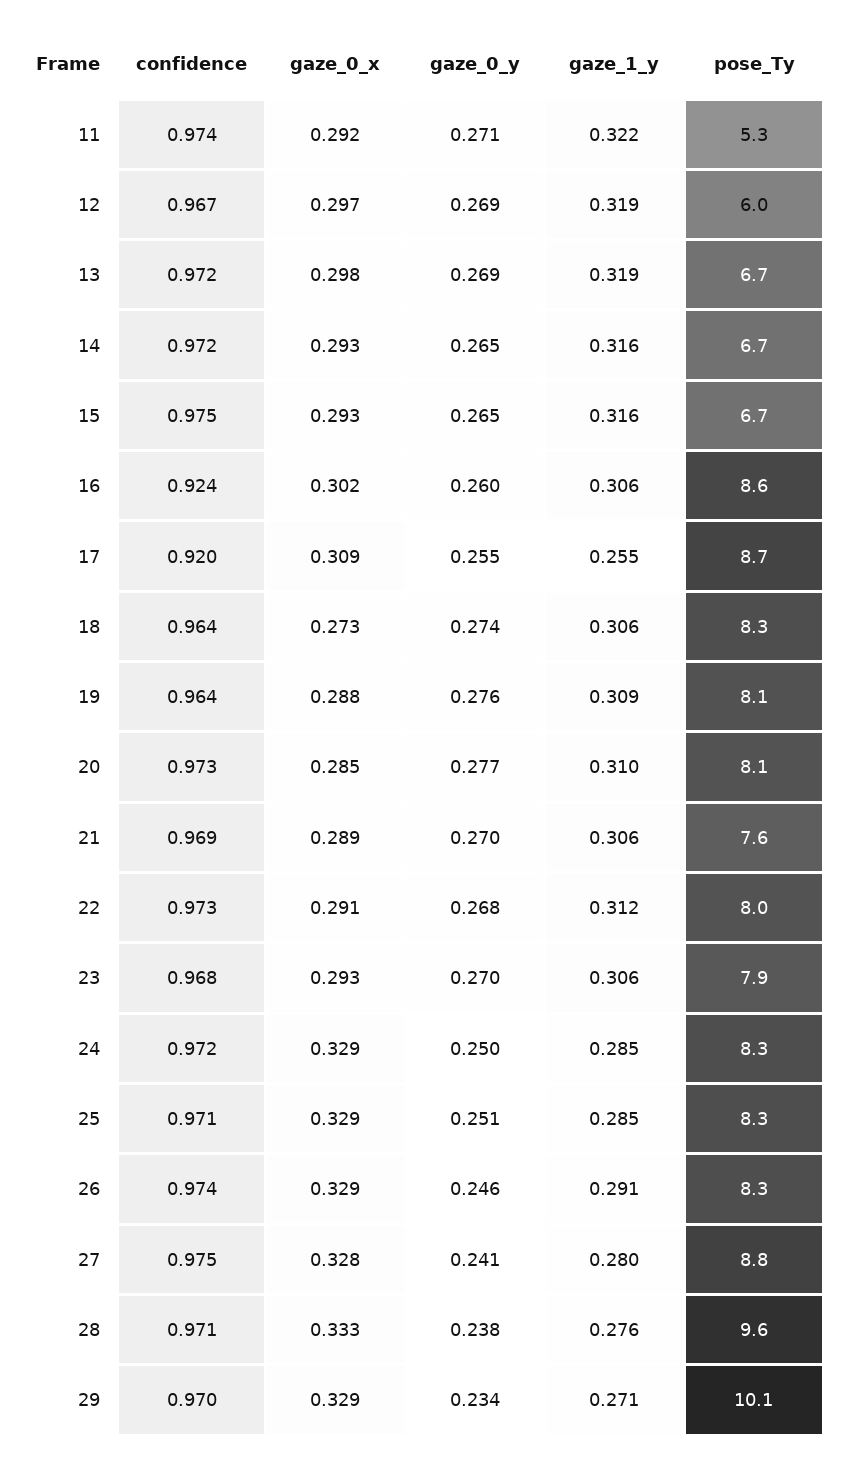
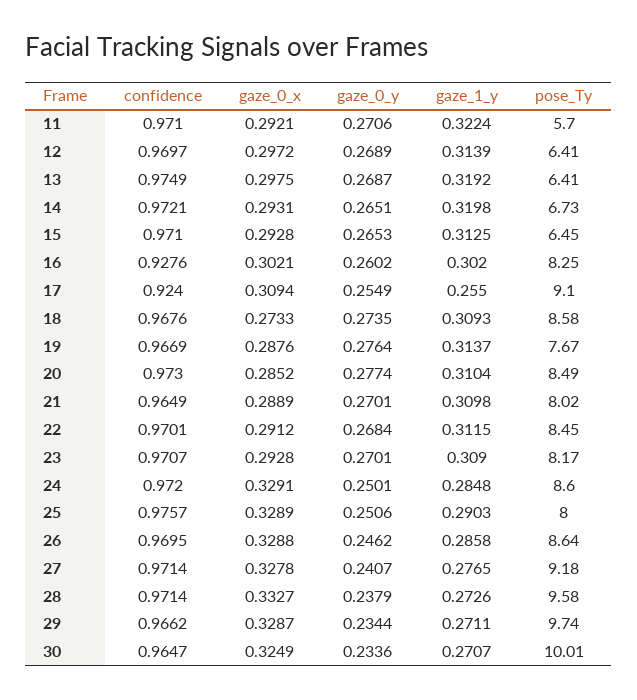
  {
    "confidence": {
-     "11": 0.974,
+     "11": 0.971,
-     "12": 0.967,
+     "12": 0.9697,
-     "13": 0.972,
+     "13": 0.9749,
      "14": 0.9721,
-     "15": 0.975,
+     "15": 0.971,
-     "16": 0.924,
+     "16": 0.9276,
-     "17": 0.92,
+     "17": 0.924,
-     "18": 0.964,
+     "18": 0.9676,
-     "19": 0.964,
+     "19": 0.9669,
      "20": 0.973,
-     "21": 0.969,
+     "21": 0.9649,
-     "22": 0.973,
+     "22": 0.9701,
-     "23": 0.968,
+     "23": 0.9707,
      "24": 0.972,
-     "25": 0.971,
+     "25": 0.9757,
-     "26": 0.974,
+     "26": 0.9695,
-     "27": 0.975,
+     "27": 0.9714,
      "28": 0.9714,
-     "29": 0.97
+     "29": 0.9662,
+     "30": 0.9647
    },
    "gaze_0_x": {
      "11": 0.2921,
      "12": 0.2972,
      "13": 0.2975,
      "14": 0.2931,
      "15": 0.2928,
      "16": 0.3021,
      "17": 0.3094,
      "18": 0.2733,
      "19": 0.2876,
      "20": 0.2852,
      "21": 0.2889,
      "22": 0.2912,
      "23": 0.2928,
      "24": 0.3291,
      "25": 0.3289,
      "26": 0.3288,
      "27": 0.3278,
      "28": 0.3327,
-     "29": 0.3287
+     "29": 0.3287,
+     "30": 0.3249
    },
    "gaze_0_y": {
      "11": 0.2706,
      "12": 0.2689,
      "13": 0.2687,
      "14": 0.2651,
      "15": 0.2653,
      "16": 0.2602,
      "17": 0.2549,
      "18": 0.2735,
      "19": 0.2764,
      "20": 0.2774,
      "21": 0.2701,
      "22": 0.2684,
      "23": 0.2701,
      "24": 0.2501,
      "25": 0.2506,
      "26": 0.2462,
      "27": 0.2407,
      "28": 0.2379,
-     "29": 0.2344
+     "29": 0.2344,
+     "30": 0.2336
    },
    "gaze_1_y": {
      "11": 0.3224,
-     "12": 0.319,
+     "12": 0.3139,
      "13": 0.3192,
-     "14": 0.316,
+     "14": 0.3198,
-     "15": 0.316,
+     "15": 0.3125,
-     "16": 0.306,
+     "16": 0.302,
      "17": 0.255,
-     "18": 0.306,
+     "18": 0.3093,
-     "19": 0.309,
+     "19": 0.3137,
      "20": 0.3104,
-     "21": 0.306,
+     "21": 0.3098,
      "22": 0.3115,
-     "23": 0.306,
+     "23": 0.309,
      "24": 0.2848,
-     "25": 0.285,
+     "25": 0.2903,
-     "26": 0.291,
+     "26": 0.2858,
-     "27": 0.28,
+     "27": 0.2765,
-     "28": 0.276,
+     "28": 0.2726,
-     "29": 0.2711
+     "29": 0.2711,
+     "30": 0.2707
    },
    "pose_Ty": {
-     "11": 5.3,
+     "11": 5.7,
-     "12": 6,
+     "12": 6.41,
-     "13": 6.7,
+     "13": 6.41,
      "14": 6.73,
-     "15": 6.7,
+     "15": 6.45,
-     "16": 8.6,
+     "16": 8.25,
-     "17": 8.7,
+     "17": 9.1,
-     "18": 8.3,
+     "18": 8.58,
-     "19": 8.1,
+     "19": 7.67,
-     "20": 8.1,
+     "20": 8.49,
-     "21": 7.6,
+     "21": 8.02,
-     "22": 8,
+     "22": 8.45,
-     "23": 7.9,
+     "23": 8.17,
-     "24": 8.3,
+     "24": 8.6,
-     "25": 8.3,
+     "25": 8,
-     "26": 8.3,
+     "26": 8.64,
-     "27": 8.8,
+     "27": 9.18,
      "28": 9.58,
-     "29": 10.1
+     "29": 9.74,
+     "30": 10.01
    }
  }

